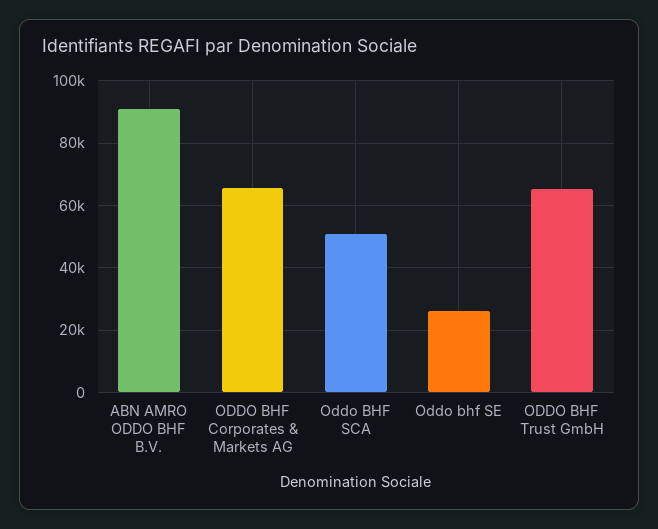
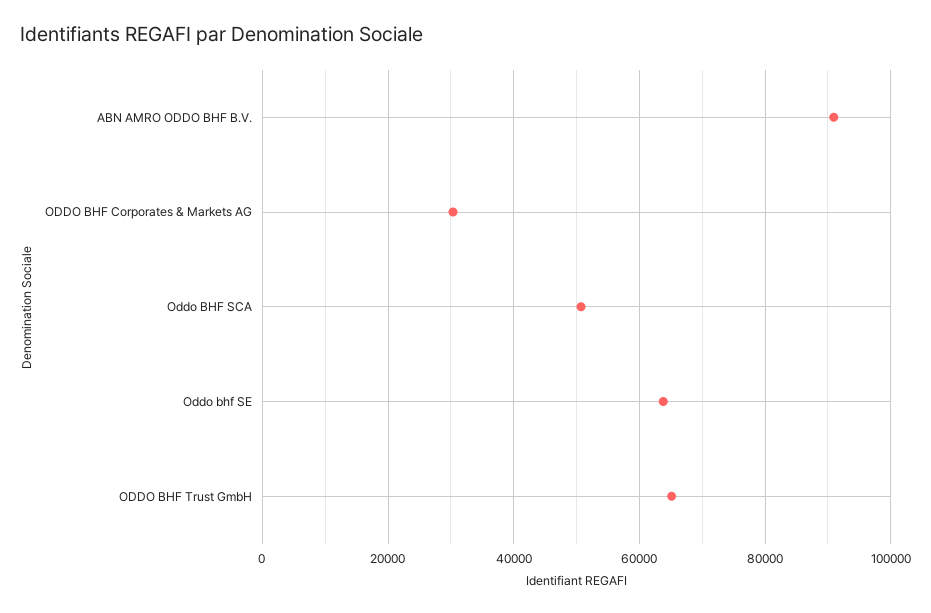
  {
    "ABN AMRO ODDO BHF B.V.": 90000,
-   "ODDO BHF Corporates & Markets AG": 66000,
+   "ODDO BHF Corporates & Markets AG": 30000,
    "Oddo BHF SCA": 50000,
-   "Oddo bhf SE": 26000,
+   "Oddo bhf SE": 64000,
    "ODDO BHF Trust GmbH": 66000
  }

